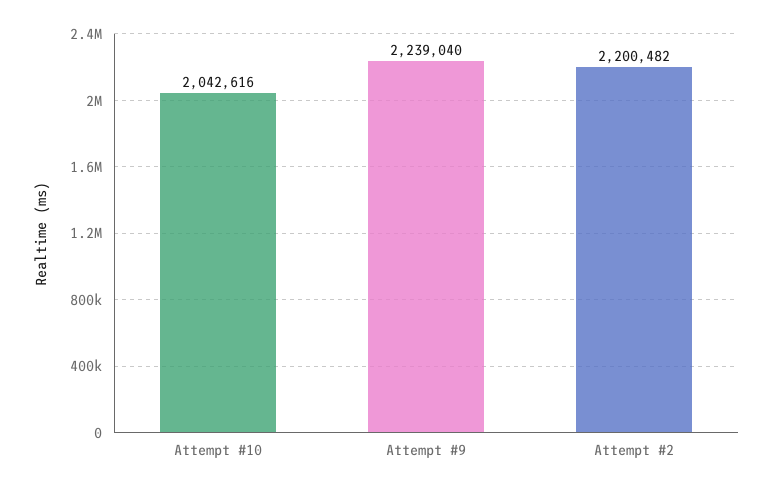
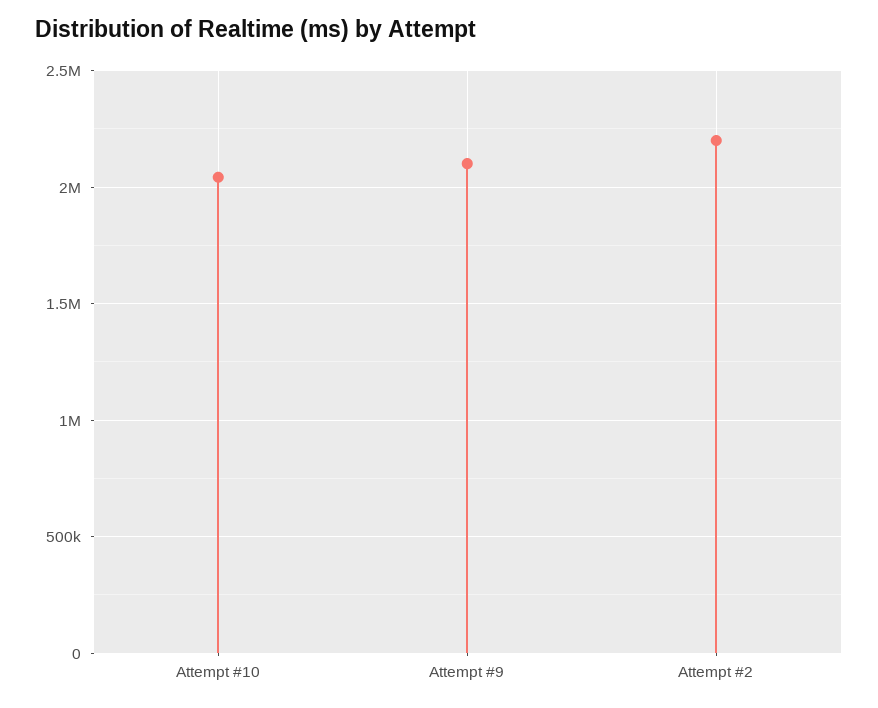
  {
    "Attempt #10": 2042616,
-   "Attempt #9": 2239040,
+   "Attempt #9": 2100000,
    "Attempt #2": 2200482
  }

